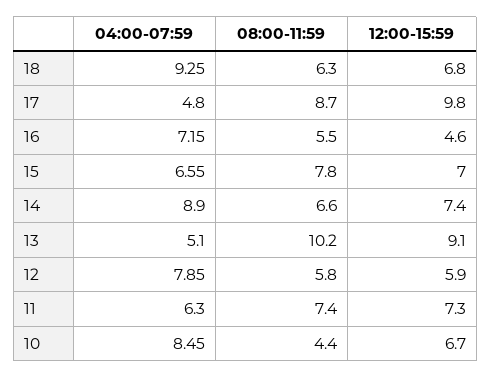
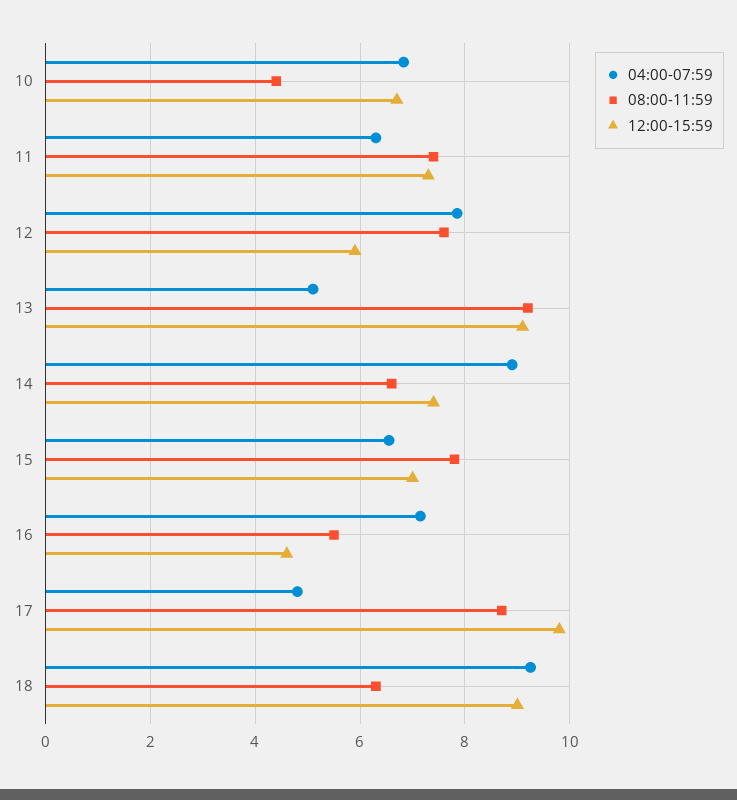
  {
    "04:00-07:59": {
      "18": 9.25,
      "17": 4.8,
      "16": 7.15,
      "15": 6.55,
      "14": 8.9,
      "13": 5.1,
      "12": 7.85,
      "11": 6.3,
-     "10": 8.45
+     "10": 6.8
    },
    "08:00-11:59": {
      "18": 6.3,
      "17": 8.7,
      "16": 5.5,
      "15": 7.8,
      "14": 6.6,
-     "13": 10.2,
+     "13": 9.2,
-     "12": 5.8,
+     "12": 7.6,
      "11": 7.4,
      "10": 4.4
    },
    "12:00-15:59": {
-     "18": 6.8,
+     "18": 9,
      "17": 9.8,
      "16": 4.6,
      "15": 7,
      "14": 7.4,
      "13": 9.1,
      "12": 5.9,
      "11": 7.3,
      "10": 6.7
    }
  }

